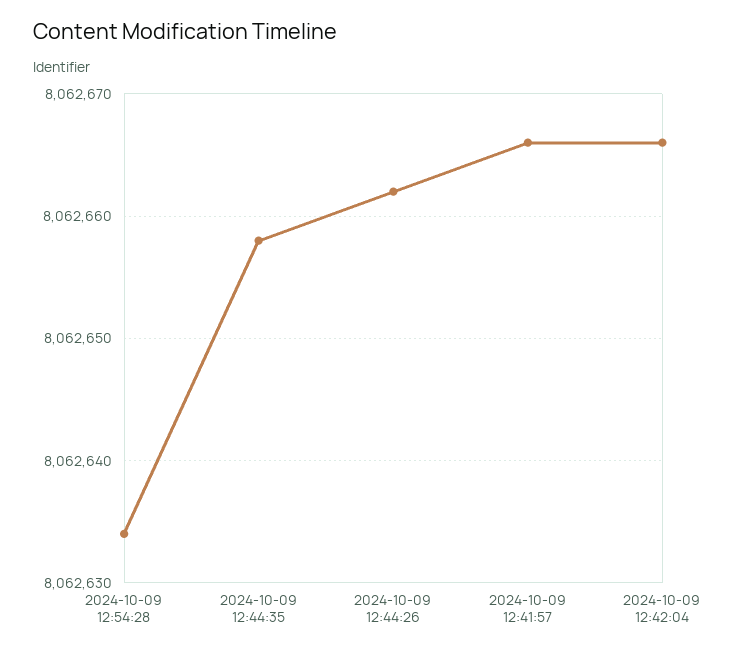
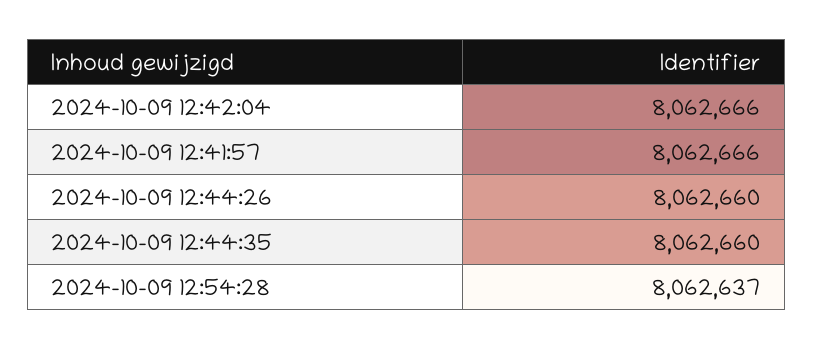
  {
-   "2024-10-09 12:54:28": 8062634,
+   "2024-10-09 12:54:28": 8062637,
-   "2024-10-09 12:44:35": 8062658,
+   "2024-10-09 12:44:35": 8062660,
-   "2024-10-09 12:44:26": 8062662,
+   "2024-10-09 12:44:26": 8062660,
    "2024-10-09 12:41:57": 8062666,
    "2024-10-09 12:42:04": 8062666
  }

